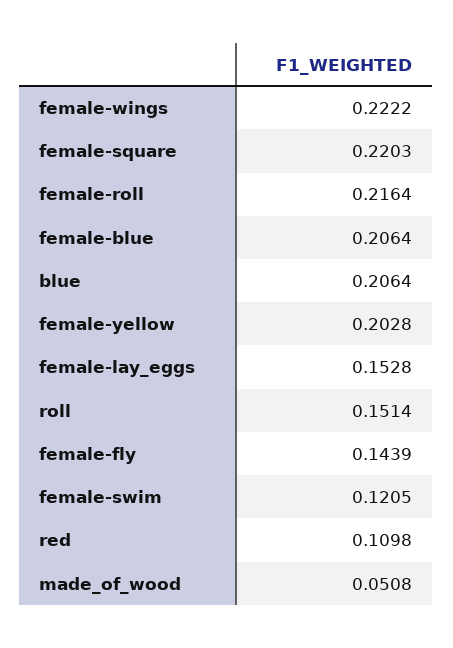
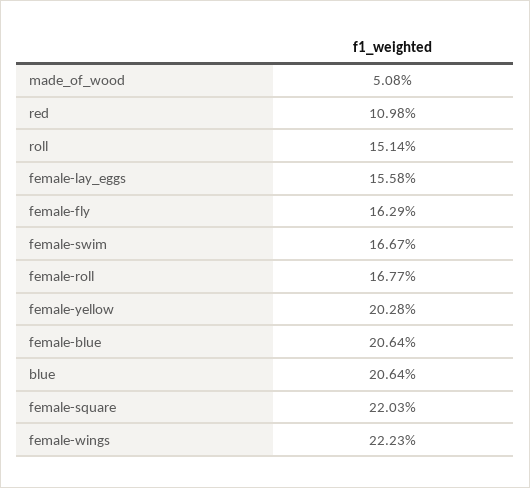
  {
-   "female-wings": 0.2222,
+   "female-wings": 0.2223,
    "female-square": 0.2203,
-   "female-roll": 0.2164,
+   "female-roll": 0.1677,
    "female-blue": 0.2064,
    "blue": 0.2064,
    "female-yellow": 0.2028,
-   "female-lay_eggs": 0.1528,
+   "female-lay_eggs": 0.1558,
    "roll": 0.1514,
-   "female-fly": 0.1439,
+   "female-fly": 0.1629,
-   "female-swim": 0.1205,
+   "female-swim": 0.1667,
    "red": 0.1098,
    "made_of_wood": 0.0508
  }

